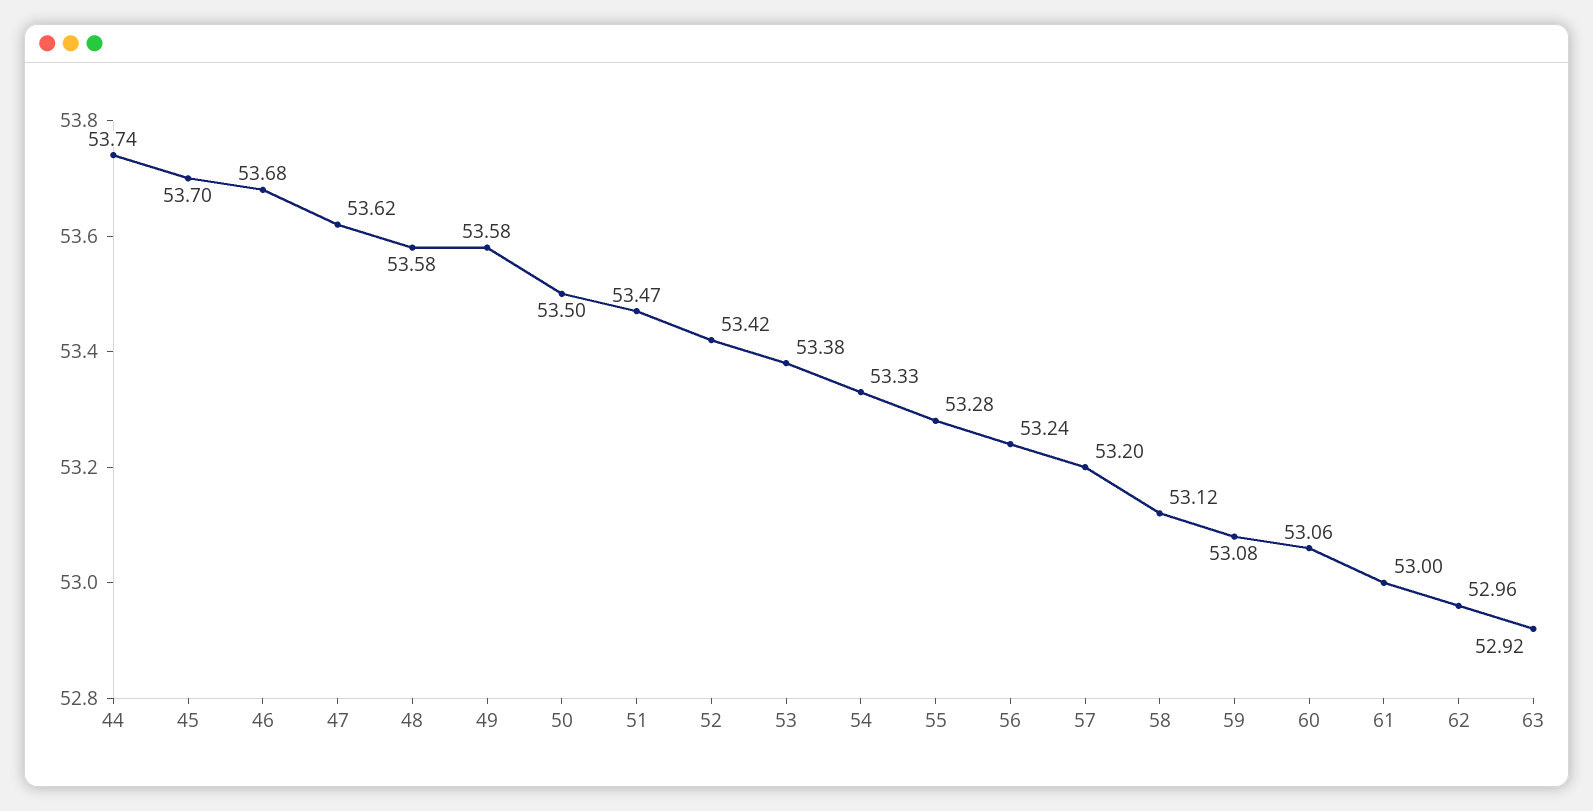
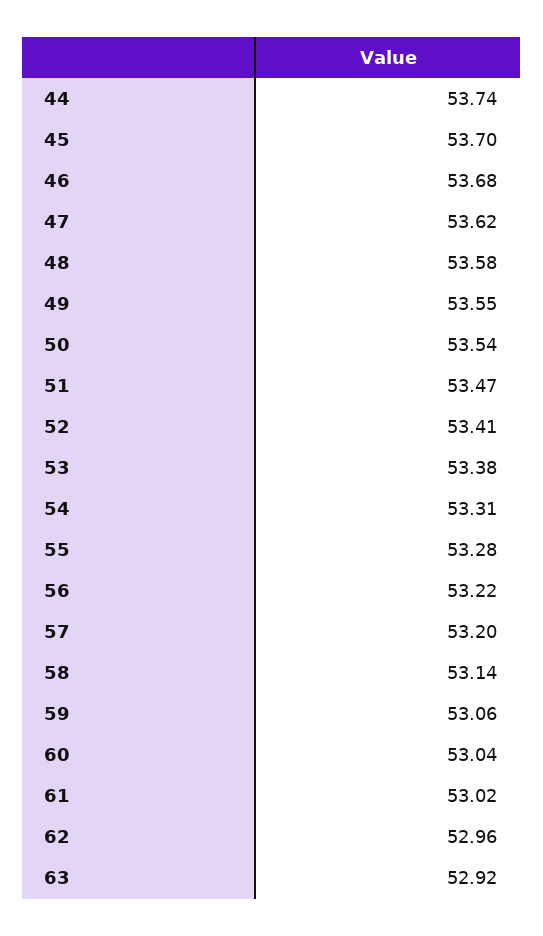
  {
    "44": 53.74,
    "45": 53.7,
    "46": 53.68,
    "47": 53.62,
    "48": 53.58,
-   "49": 53.58,
+   "49": 53.55,
-   "50": 53.5,
+   "50": 53.54,
    "51": 53.47,
-   "52": 53.42,
+   "52": 53.41,
    "53": 53.38,
-   "54": 53.33,
+   "54": 53.31,
    "55": 53.28,
-   "56": 53.24,
+   "56": 53.22,
    "57": 53.2,
-   "58": 53.12,
+   "58": 53.14,
-   "59": 53.08,
+   "59": 53.06,
-   "60": 53.06,
+   "60": 53.04,
-   "61": 53,
+   "61": 53.02,
    "62": 52.96,
    "63": 52.92
  }

